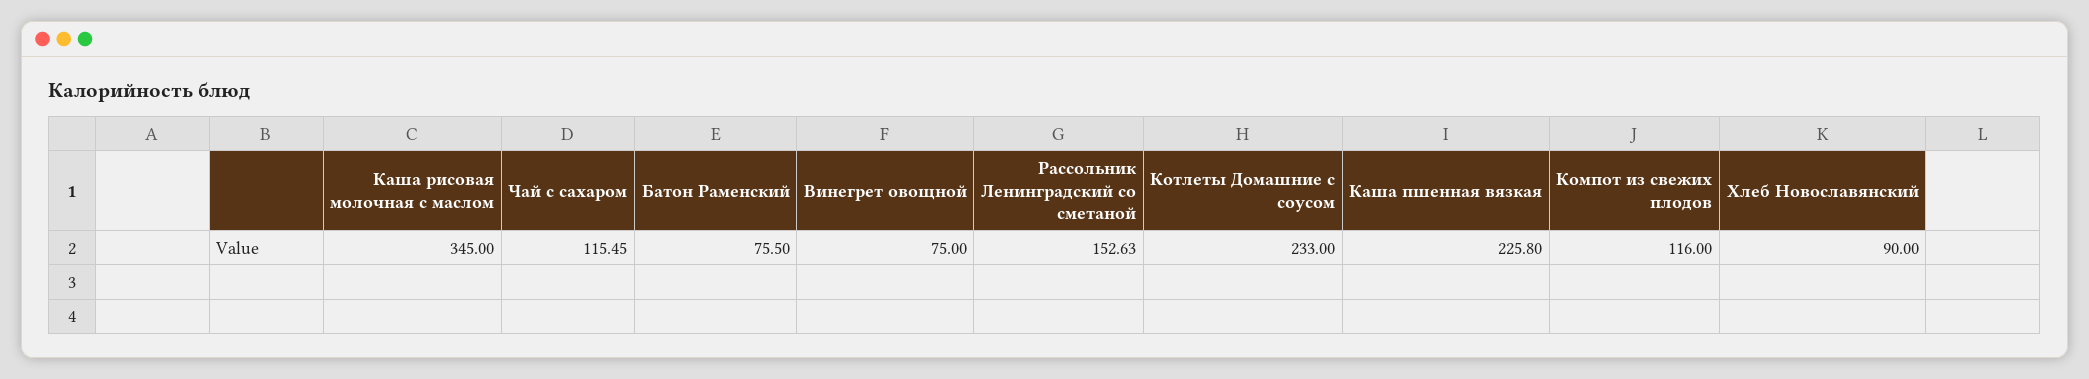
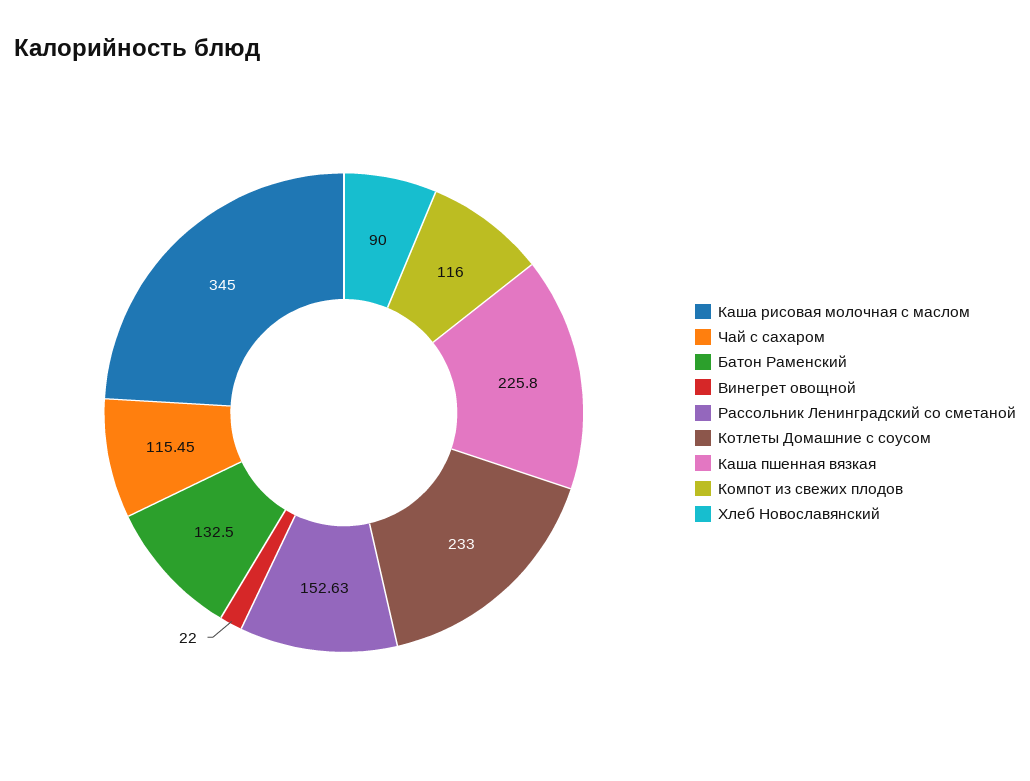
  {
    "Каша рисовая молочная с маслом": 345,
    "Чай с сахаром": 115.45,
-   "Батон Раменский": 75.5,
+   "Батон Раменский": 132.5,
-   "Винегрет овощной": 75,
+   "Винегрет овощной": 22,
    "Рассольник Ленинградский со сметаной": 152.63,
    "Котлеты Домашние с соусом": 233,
    "Каша пшенная вязкая": 225.8,
    "Компот из свежих плодов": 116,
    "Хлеб Новославянский": 90
  }

